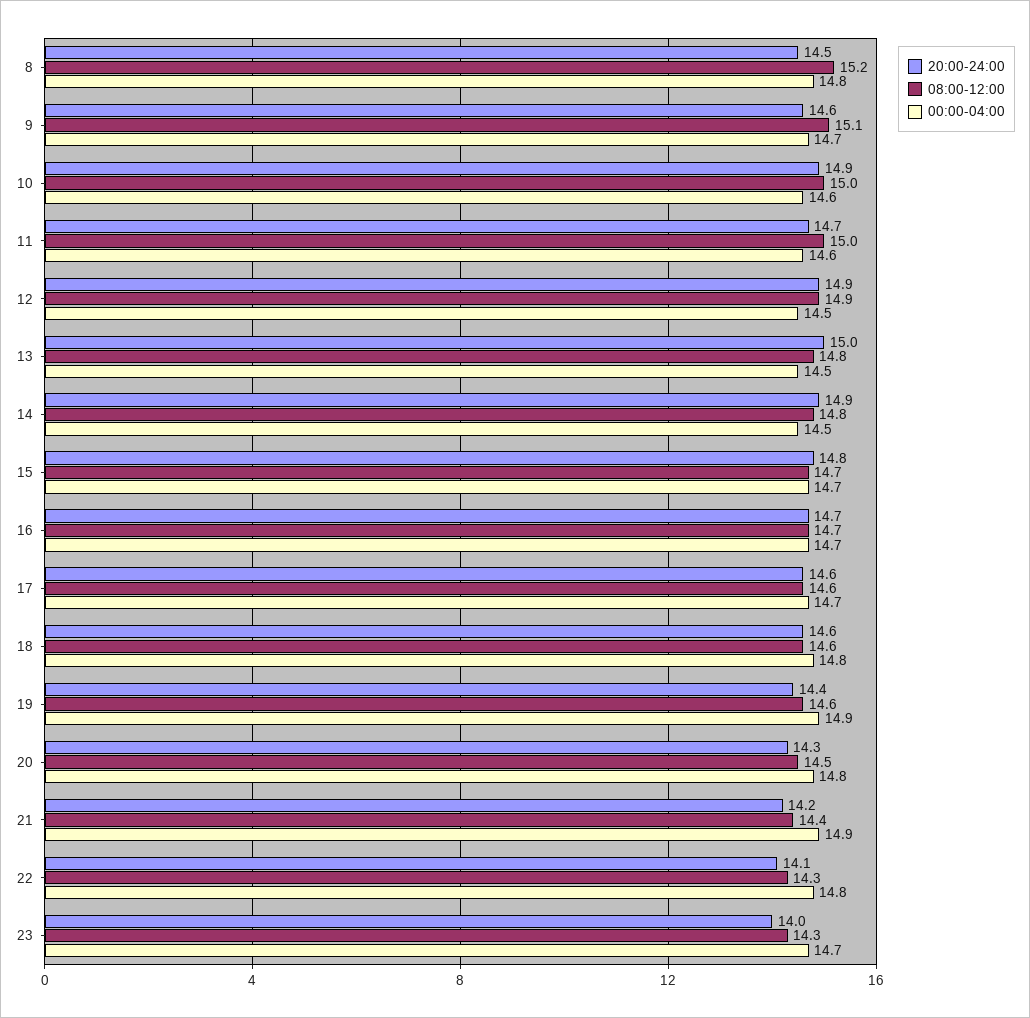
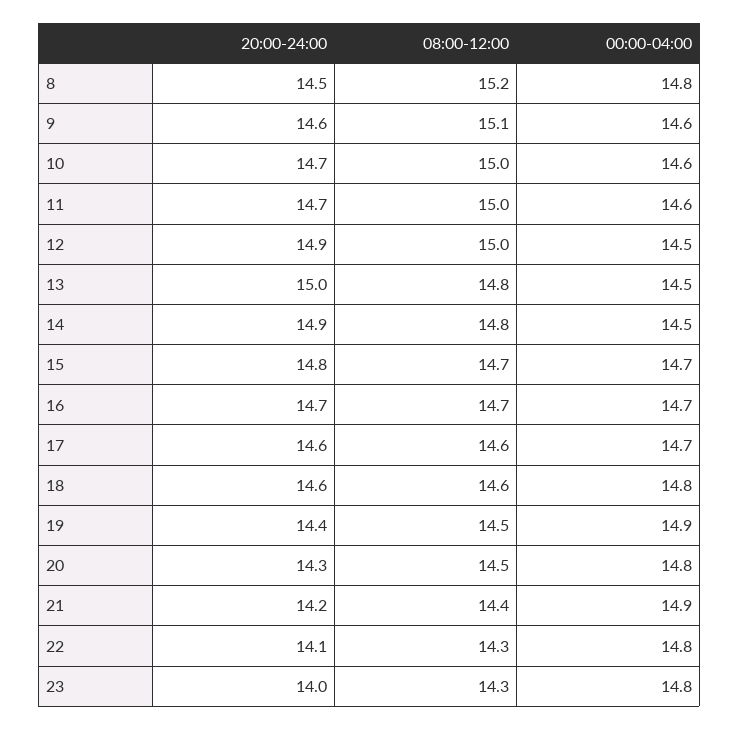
  {
    "20:00-24:00": {
      "8": 14.5,
      "9": 14.6,
-     "10": 14.9,
+     "10": 14.7,
      "11": 14.7,
      "12": 14.9,
      "13": 15,
      "14": 14.9,
      "15": 14.8,
      "16": 14.7,
      "17": 14.6,
      "18": 14.6,
      "19": 14.4,
      "20": 14.3,
      "21": 14.2,
      "22": 14.1,
      "23": 14
    },
    "08:00-12:00": {
      "8": 15.2,
      "9": 15.1,
      "10": 15,
      "11": 15,
-     "12": 14.9,
+     "12": 15,
      "13": 14.8,
      "14": 14.8,
      "15": 14.7,
      "16": 14.7,
      "17": 14.6,
      "18": 14.6,
-     "19": 14.6,
+     "19": 14.5,
      "20": 14.5,
      "21": 14.4,
      "22": 14.3,
      "23": 14.3
    },
    "00:00-04:00": {
      "8": 14.8,
-     "9": 14.7,
+     "9": 14.6,
      "10": 14.6,
      "11": 14.6,
      "12": 14.5,
      "13": 14.5,
      "14": 14.5,
      "15": 14.7,
      "16": 14.7,
      "17": 14.7,
      "18": 14.8,
      "19": 14.9,
      "20": 14.8,
      "21": 14.9,
      "22": 14.8,
-     "23": 14.7
+     "23": 14.8
    }
  }

